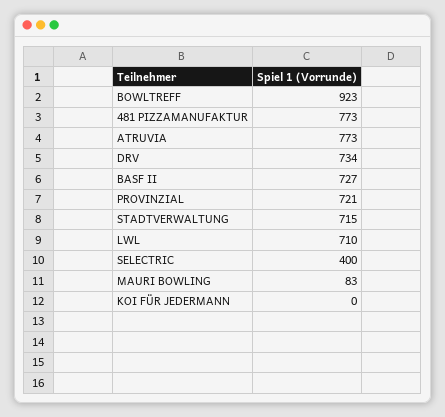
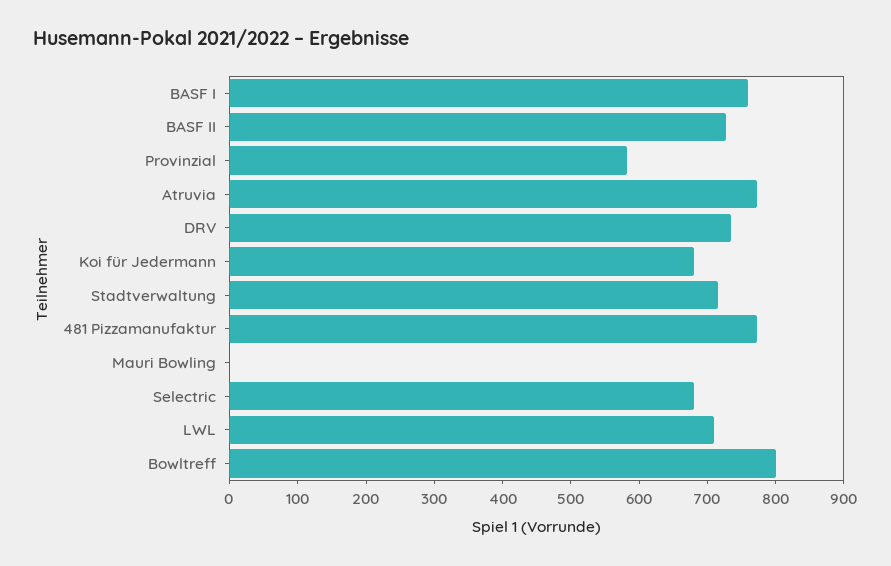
  {
-   "BOWLTREFF": 923,
+   "BOWLTREFF": 800,
    "481 PIZZAMANUFAKTUR": 773,
    "ATRUVIA": 773,
    "DRV": 734,
    "BASF II": 727,
-   "PROVINZIAL": 721,
+   "PROVINZIAL": 580,
    "STADTVERWALTUNG": 715,
    "LWL": 710,
-   "SELECTRIC": 400,
+   "SELECTRIC": 680,
-   "MAURI BOWLING": 83,
+   "MAURI BOWLING": 0,
-   "KOI FÜR JEDERMANN": 0
+   "KOI FÜR JEDERMANN": 680,
+   "BASF I": 760
  }

